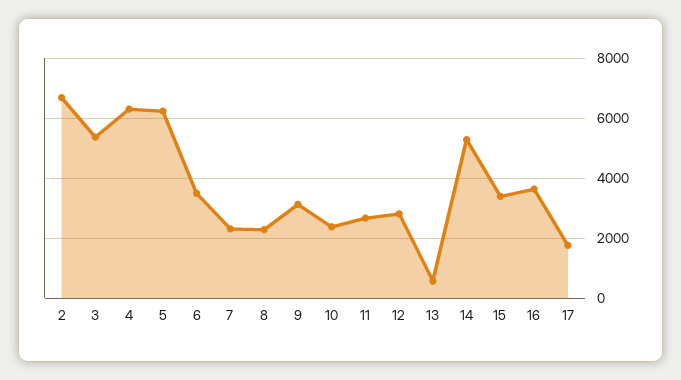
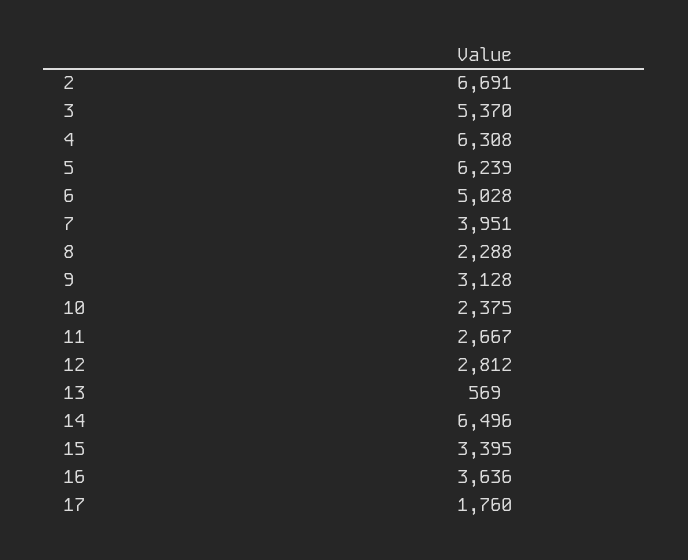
  {
    "2": 6691,
    "3": 5370,
    "4": 6308,
    "5": 6239,
-   "6": 3500,
+   "6": 5028,
-   "7": 2250,
+   "7": 3951,
    "8": 2288,
    "9": 3128,
    "10": 2375,
    "11": 2667,
    "12": 2812,
    "13": 569,
-   "14": 5250,
+   "14": 6496,
    "15": 3395,
    "16": 3636,
    "17": 1760
  }

